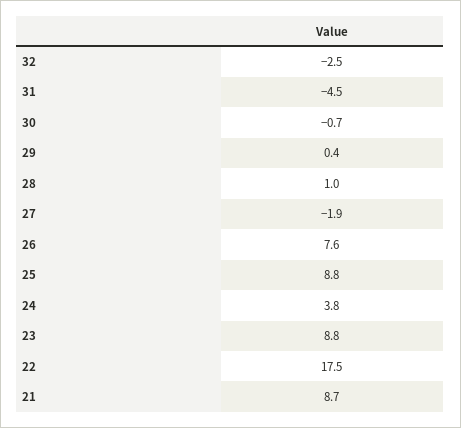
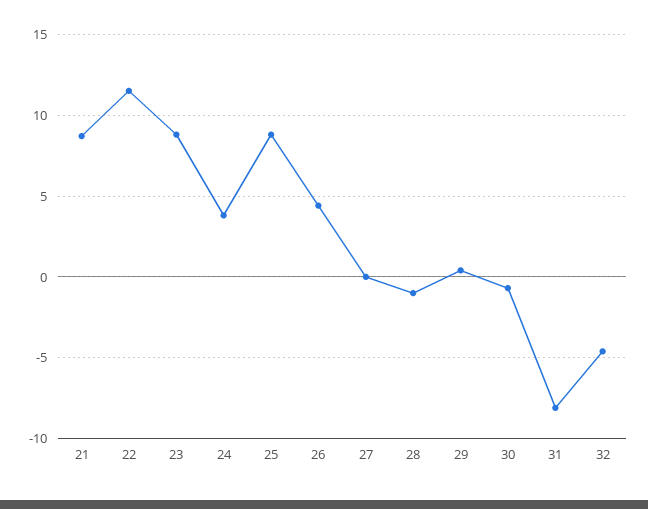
  {
-   "32": -2.5,
+   "32": -4.5,
-   "31": -4.5,
+   "31": -8,
    "30": -0.7,
    "29": 0.4,
-   "28": 1,
+   "28": -1,
-   "27": -1.9,
+   "27": 0,
-   "26": 7.6,
+   "26": 4.5,
    "25": 8.8,
    "24": 3.8,
    "23": 8.8,
-   "22": 17.5,
+   "22": 11.5,
    "21": 8.7
  }

